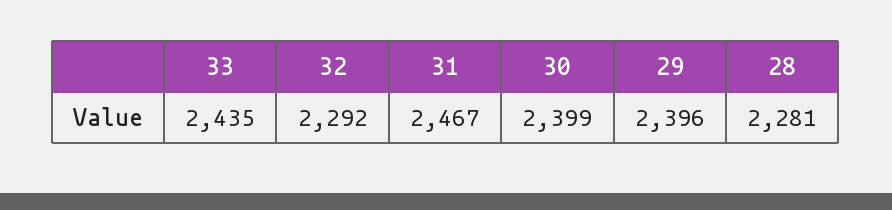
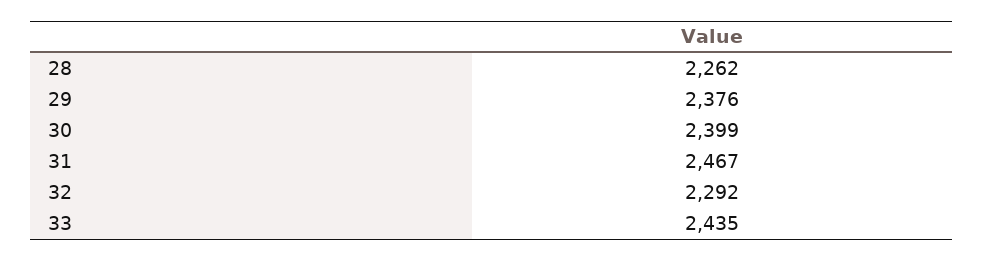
  {
    "33": 2435,
    "32": 2292,
    "31": 2467,
    "30": 2399,
-   "29": 2396,
+   "29": 2376,
-   "28": 2281
+   "28": 2262
  }

